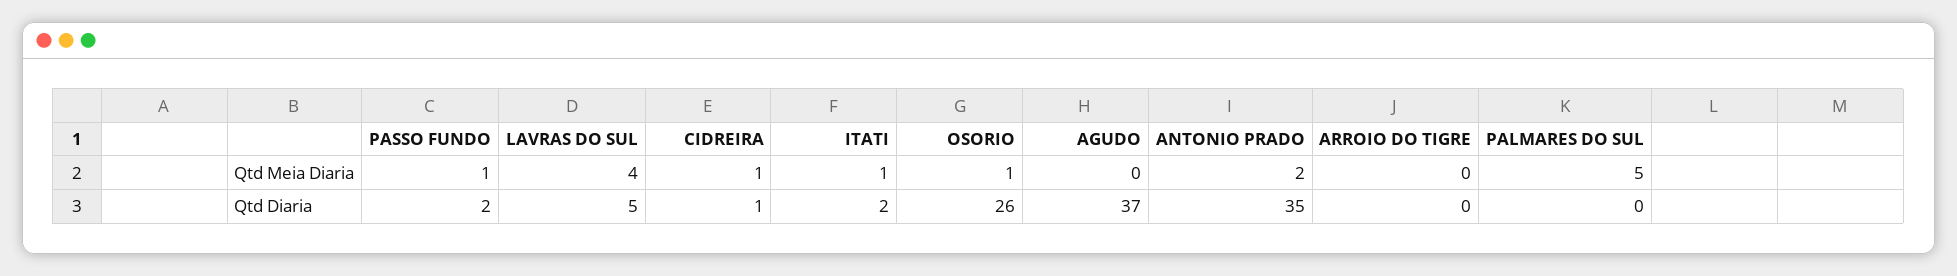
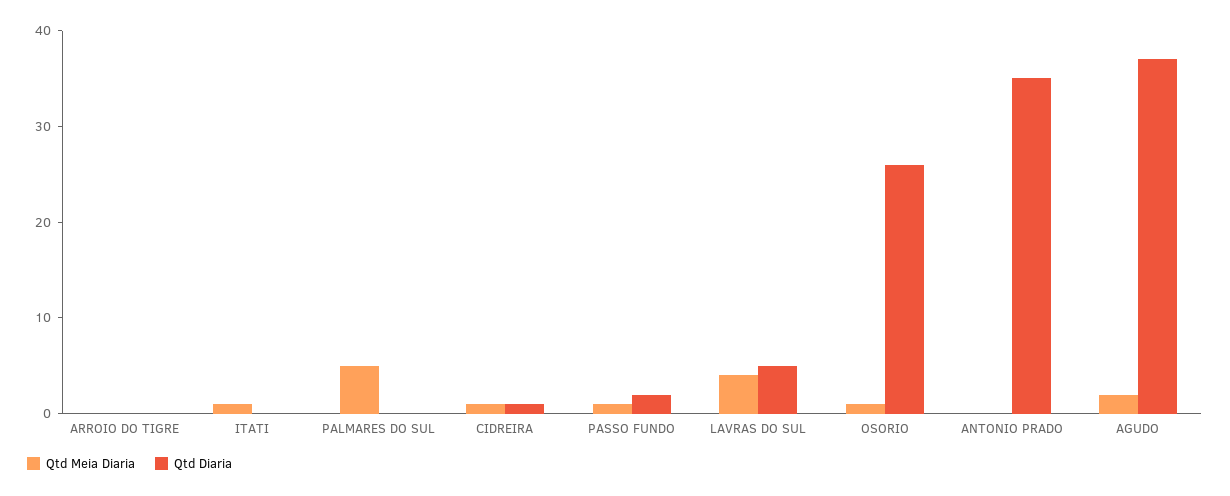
  {
    "Qtd Meia Diaria": {
      "PASSO FUNDO": 1,
      "LAVRAS DO SUL": 4,
      "CIDREIRA": 1,
      "ITATI": 1,
      "OSORIO": 1,
-     "AGUDO": 0,
+     "AGUDO": 2,
-     "ANTONIO PRADO": 2,
+     "ANTONIO PRADO": 0,
      "ARROIO DO TIGRE": 0,
      "PALMARES DO SUL": 5
    },
    "Qtd Diaria": {
      "PASSO FUNDO": 2,
      "LAVRAS DO SUL": 5,
      "CIDREIRA": 1,
-     "ITATI": 2,
+     "ITATI": 0,
      "OSORIO": 26,
      "AGUDO": 37,
      "ANTONIO PRADO": 35,
      "ARROIO DO TIGRE": 0,
      "PALMARES DO SUL": 0
    }
  }

